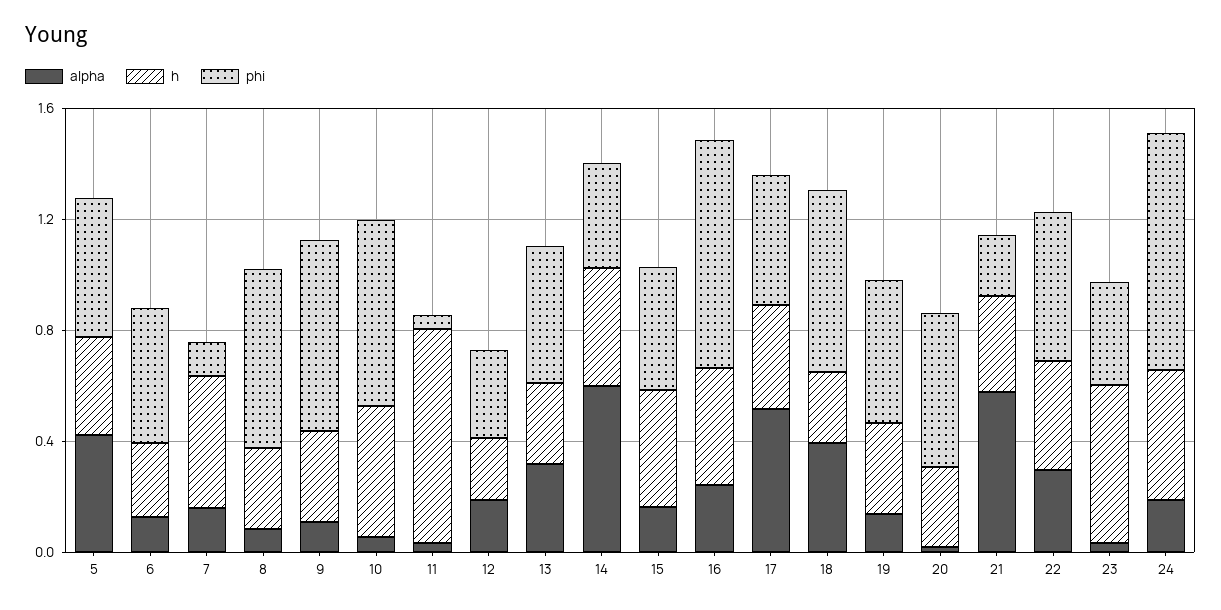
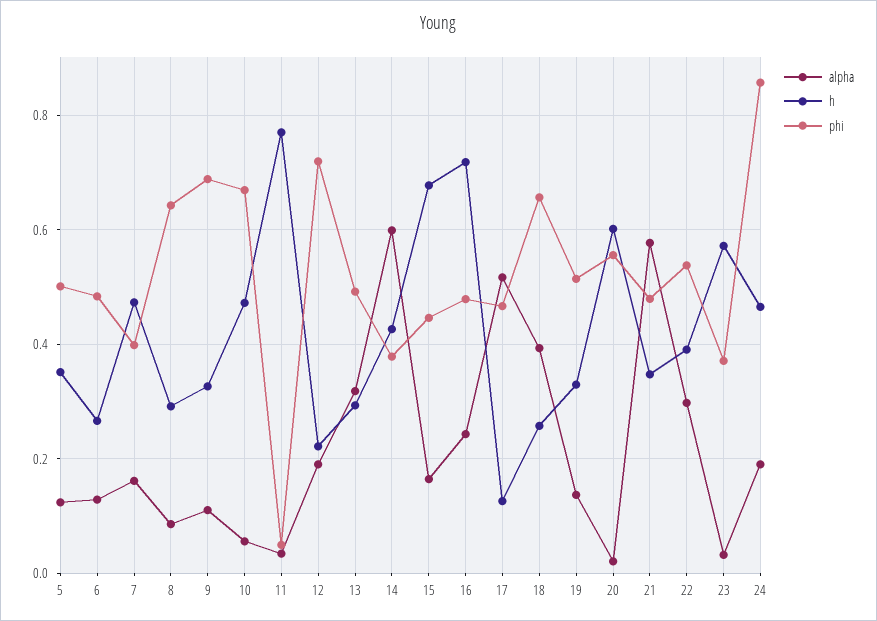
  {
    "alpha": {
-     "5": 0.4,
+     "5": 0.12,
      "6": 0.12,
      "7": 0.16,
      "8": 0.08,
      "9": 0.12,
      "10": 0.06,
      "11": 0.04,
      "12": 0.18,
      "13": 0.32,
      "14": 0.6,
      "15": 0.16,
      "16": 0.24,
      "17": 0.52,
      "18": 0.4,
      "19": 0.14,
      "20": 0.02,
      "21": 0.58,
      "22": 0.3,
      "23": 0.04,
      "24": 0.2
    },
    "h": {
      "5": 0.36,
      "6": 0.26,
      "7": 0.48,
      "8": 0.3,
      "9": 0.32,
      "10": 0.48,
      "11": 0.78,
      "12": 0.22,
      "13": 0.3,
      "14": 0.42,
-     "15": 0.4,
+     "15": 0.68,
-     "16": 0.4,
+     "16": 0.72,
-     "17": 0.4,
+     "17": 0.12,
      "18": 0.26,
      "19": 0.32,
-     "20": 0.3,
+     "20": 0.6,
      "21": 0.34,
      "22": 0.4,
      "23": 0.58,
      "24": 0.46
    },
    "phi": {
      "5": 0.5,
      "6": 0.48,
-     "7": 0.1,
+     "7": 0.4,
      "8": 0.64,
      "9": 0.68,
      "10": 0.66,
      "11": 0.04,
-     "12": 0.3,
+     "12": 0.72,
      "13": 0.5,
      "14": 0.38,
      "15": 0.44,
-     "16": 0.8,
+     "16": 0.48,
      "17": 0.46,
      "18": 0.66,
      "19": 0.52,
      "20": 0.56,
-     "21": 0.2,
+     "21": 0.48,
      "22": 0.54,
      "23": 0.38,
      "24": 0.86
    }
  }

